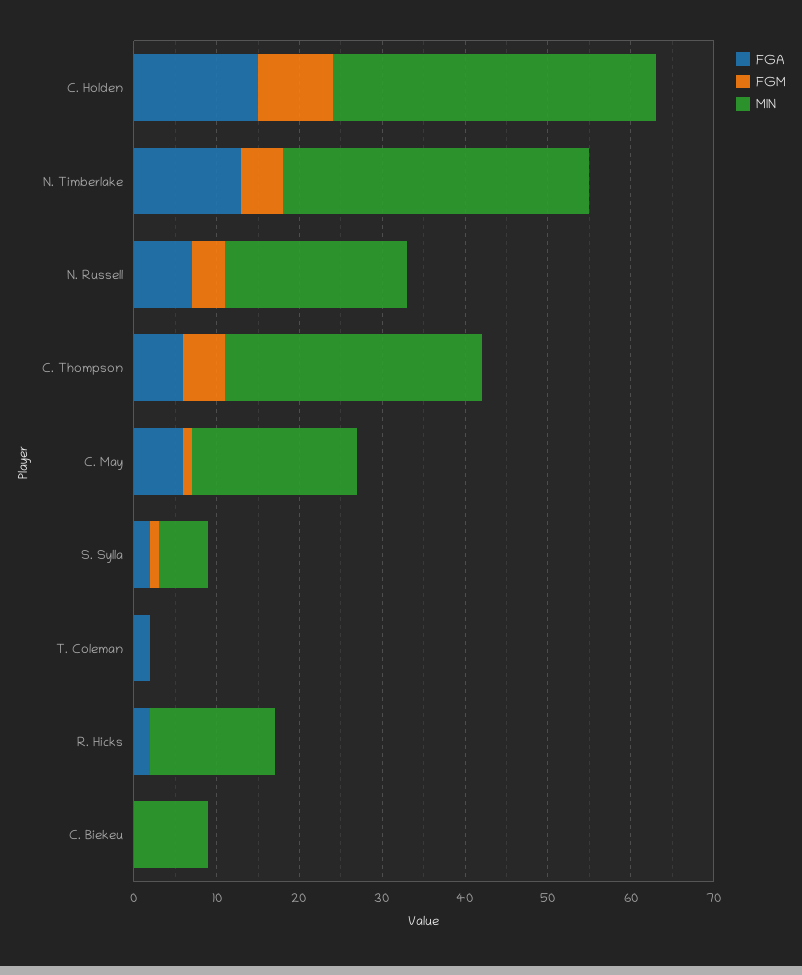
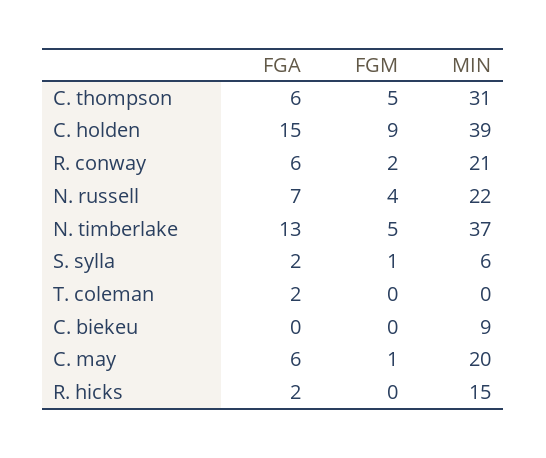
  {
    "FGA": {
      "C. Holden": 15,
      "N. Timberlake": 13,
      "N. Russell": 7,
      "C. Thompson": 6,
      "C. May": 6,
      "S. Sylla": 2,
      "T. Coleman": 2,
      "R. Hicks": 2,
-     "C. Biekeu": 0
+     "C. Biekeu": 0,
+     "R. conway": 6
    },
    "FGM": {
      "C. Holden": 9,
      "N. Timberlake": 5,
      "N. Russell": 4,
      "C. Thompson": 5,
      "C. May": 1,
      "S. Sylla": 1,
      "T. Coleman": 0,
      "R. Hicks": 0,
-     "C. Biekeu": 0
+     "C. Biekeu": 0,
+     "R. conway": 2
    },
    "MIN": {
      "C. Holden": 39,
      "N. Timberlake": 37,
      "N. Russell": 22,
      "C. Thompson": 31,
      "C. May": 20,
      "S. Sylla": 6,
      "T. Coleman": 0,
      "R. Hicks": 15,
-     "C. Biekeu": 9
+     "C. Biekeu": 9,
+     "R. conway": 21
    }
  }

